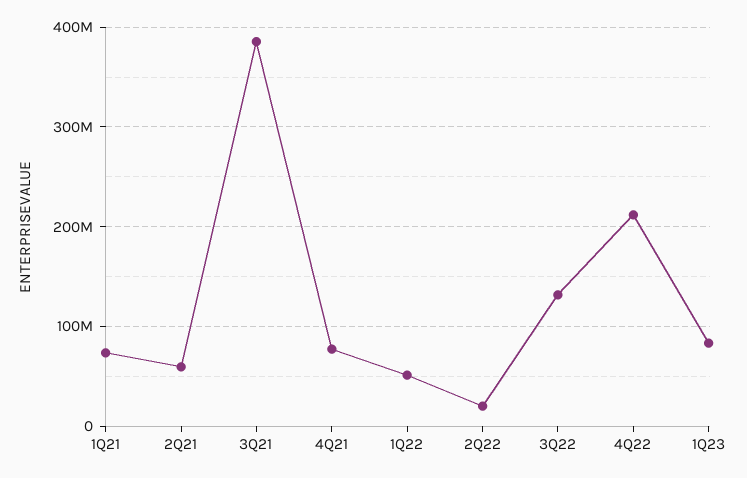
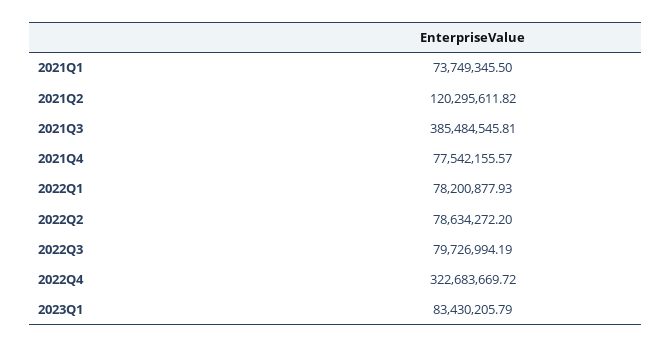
  {
    "1Q21": 73749345.5,
-   "2Q21": 60000000,
+   "2Q21": 120295611.82,
    "3Q21": 385484545.81,
    "4Q21": 77542155.57,
-   "1Q22": 50000000,
+   "1Q22": 78200877.93,
-   "2Q22": 20000000,
+   "2Q22": 78634272.2,
-   "3Q22": 130000000,
+   "3Q22": 79726994.19,
-   "4Q22": 210000000,
+   "4Q22": 322683669.72,
    "1Q23": 83430205.79
  }

